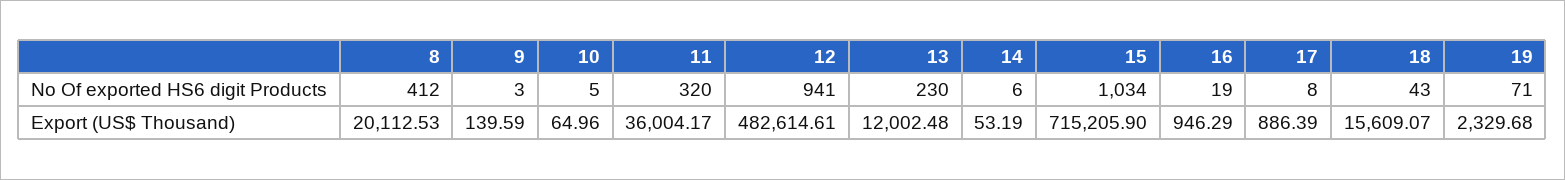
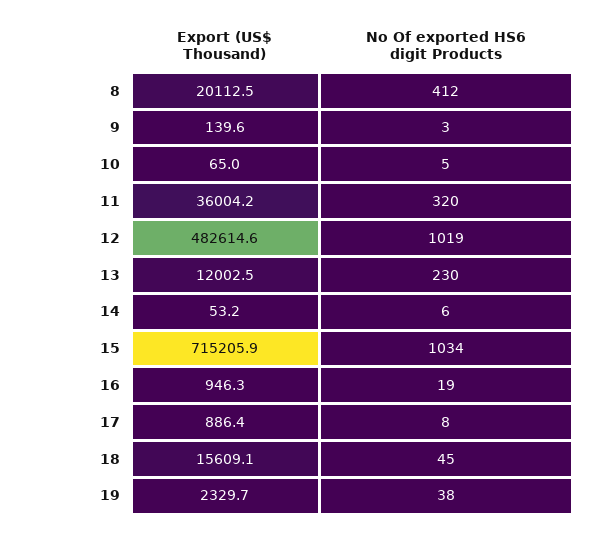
  {
    "8": {
      "No Of exported HS6 digit Products": 412,
      "Export (US$ Thousand)": 20112.53
    },
    "9": {
      "No Of exported HS6 digit Products": 3,
      "Export (US$ Thousand)": 139.59
    },
    "10": {
      "No Of exported HS6 digit Products": 5,
      "Export (US$ Thousand)": 64.96
    },
    "11": {
      "No Of exported HS6 digit Products": 320,
      "Export (US$ Thousand)": 36004.17
    },
    "12": {
-     "No Of exported HS6 digit Products": 941,
+     "No Of exported HS6 digit Products": 1019,
      "Export (US$ Thousand)": 482614.61
    },
    "13": {
      "No Of exported HS6 digit Products": 230,
      "Export (US$ Thousand)": 12002.48
    },
    "14": {
      "No Of exported HS6 digit Products": 6,
      "Export (US$ Thousand)": 53.19
    },
    "15": {
      "No Of exported HS6 digit Products": 1034,
      "Export (US$ Thousand)": 715205.9
    },
    "16": {
      "No Of exported HS6 digit Products": 19,
      "Export (US$ Thousand)": 946.29
    },
    "17": {
      "No Of exported HS6 digit Products": 8,
      "Export (US$ Thousand)": 886.39
    },
    "18": {
-     "No Of exported HS6 digit Products": 43,
+     "No Of exported HS6 digit Products": 45,
      "Export (US$ Thousand)": 15609.07
    },
    "19": {
-     "No Of exported HS6 digit Products": 71,
+     "No Of exported HS6 digit Products": 38,
      "Export (US$ Thousand)": 2329.68
    }
  }

